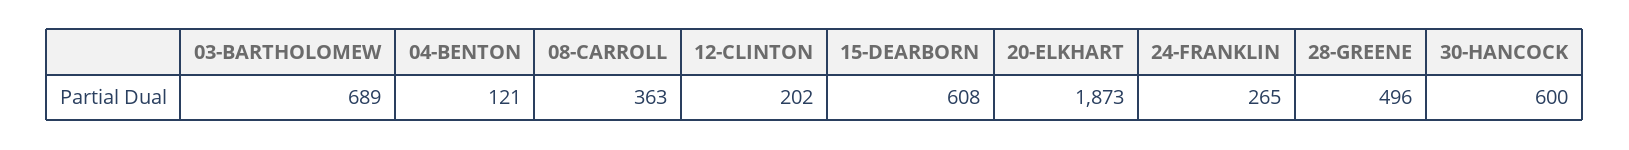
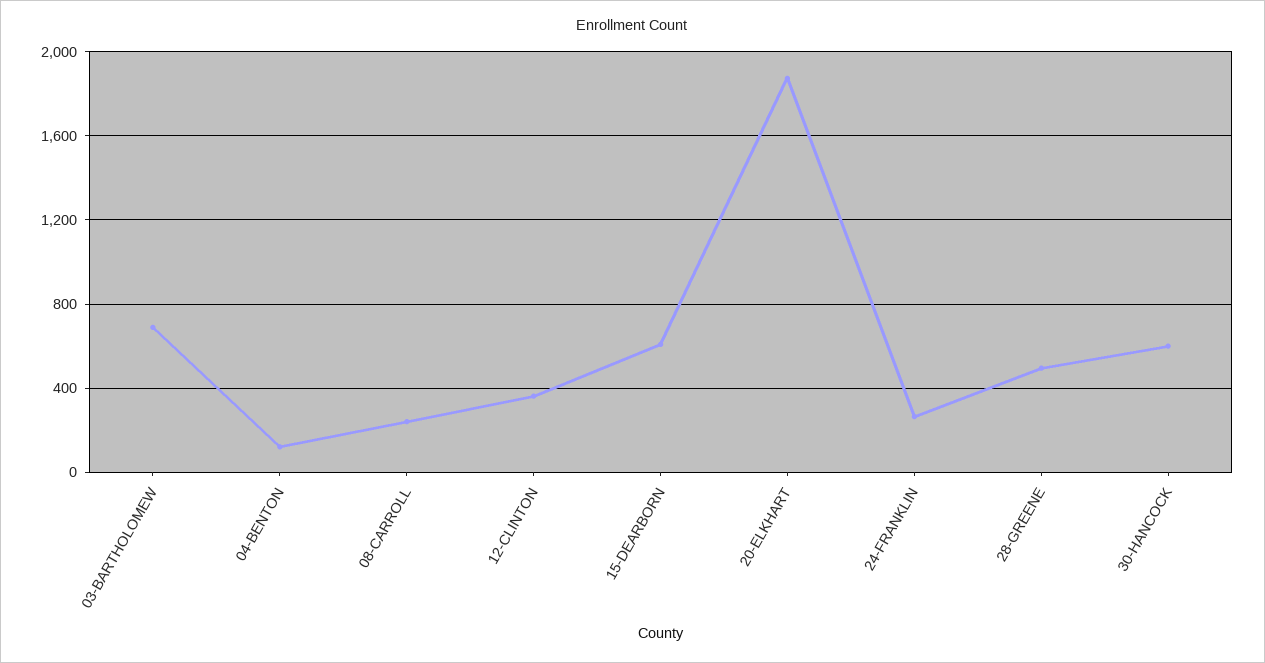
  {
    "03-BARTHOLOMEW": 689,
    "04-BENTON": 121,
-   "08-CARROLL": 363,
+   "08-CARROLL": 250,
-   "12-CLINTON": 202,
+   "12-CLINTON": 350,
    "15-DEARBORN": 608,
    "20-ELKHART": 1873,
    "24-FRANKLIN": 265,
    "28-GREENE": 496,
    "30-HANCOCK": 600
  }

